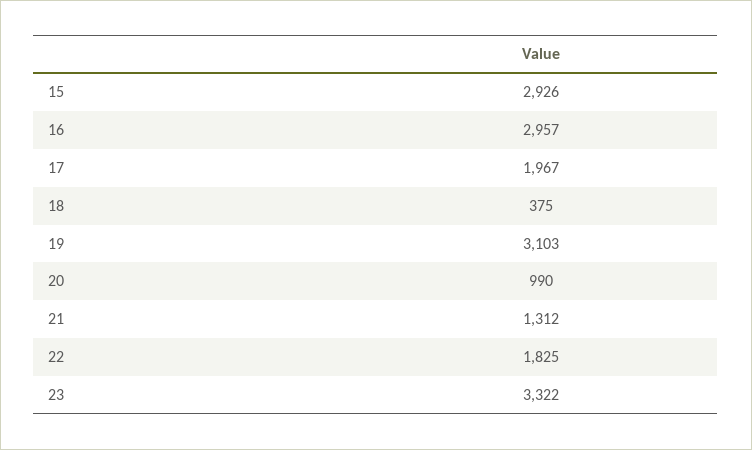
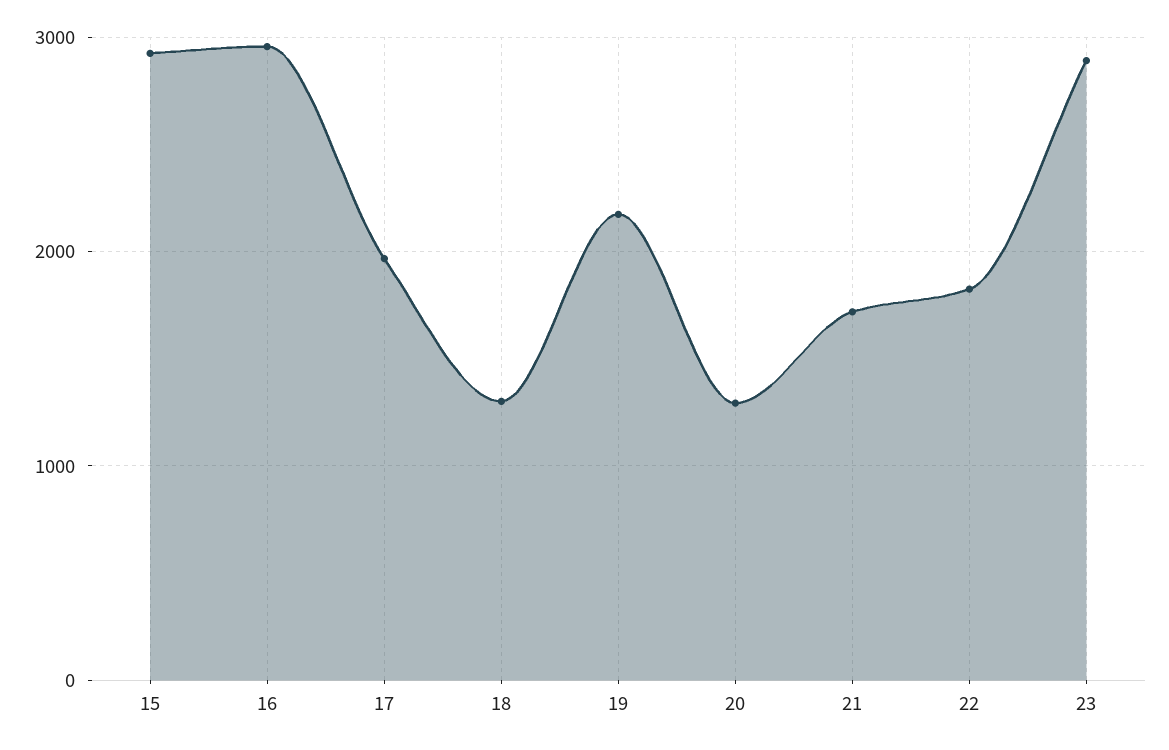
  {
    "15": 2926,
    "16": 2957,
    "17": 1967,
-   "18": 375,
+   "18": 1300,
-   "19": 3103,
+   "19": 2200,
-   "20": 990,
+   "20": 1300,
-   "21": 1312,
+   "21": 1700,
    "22": 1825,
-   "23": 3322
+   "23": 2900
  }

